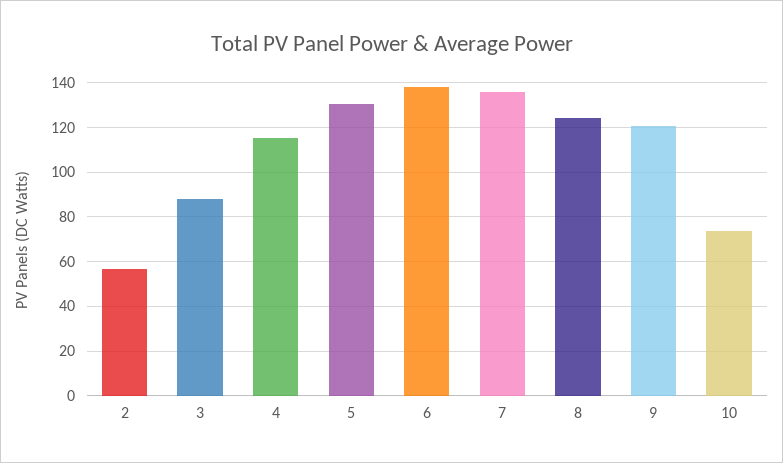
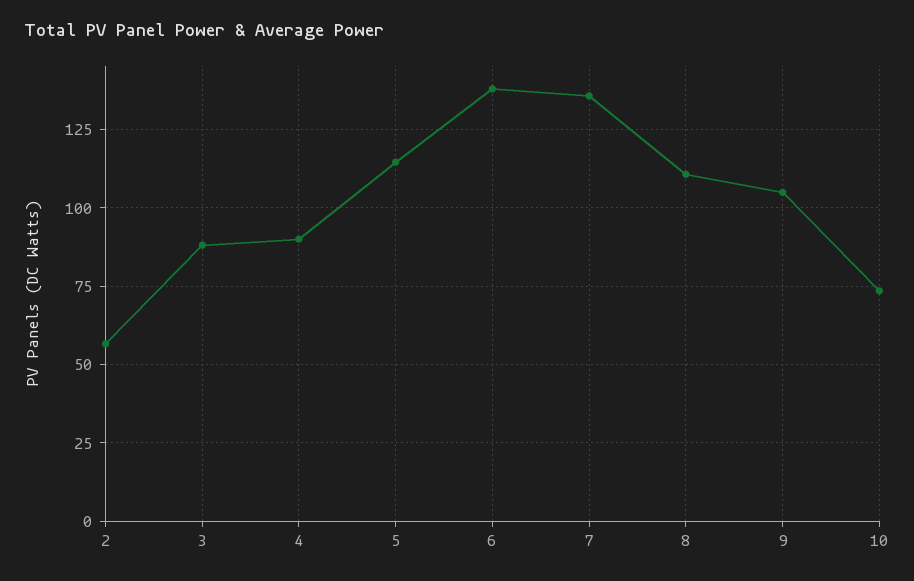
  {
    "2": 57.5,
    "3": 87.5,
-   "4": 115,
+   "4": 90,
-   "5": 130,
+   "5": 115,
    "6": 137.5,
    "7": 135,
-   "8": 125,
+   "8": 110,
-   "9": 120,
+   "9": 105,
    "10": 72.5
  }

